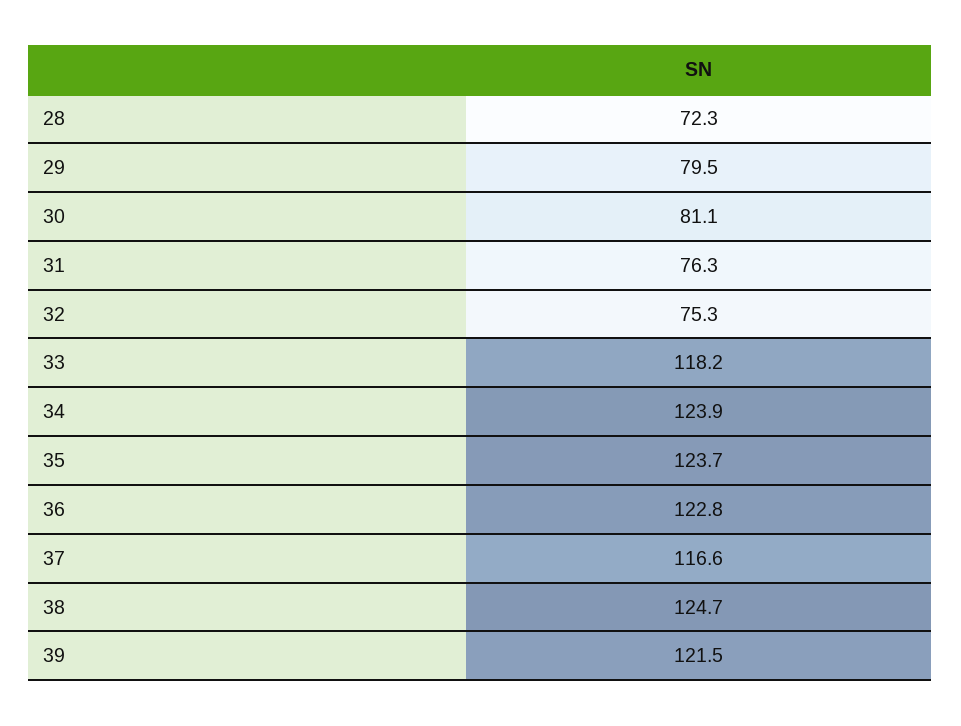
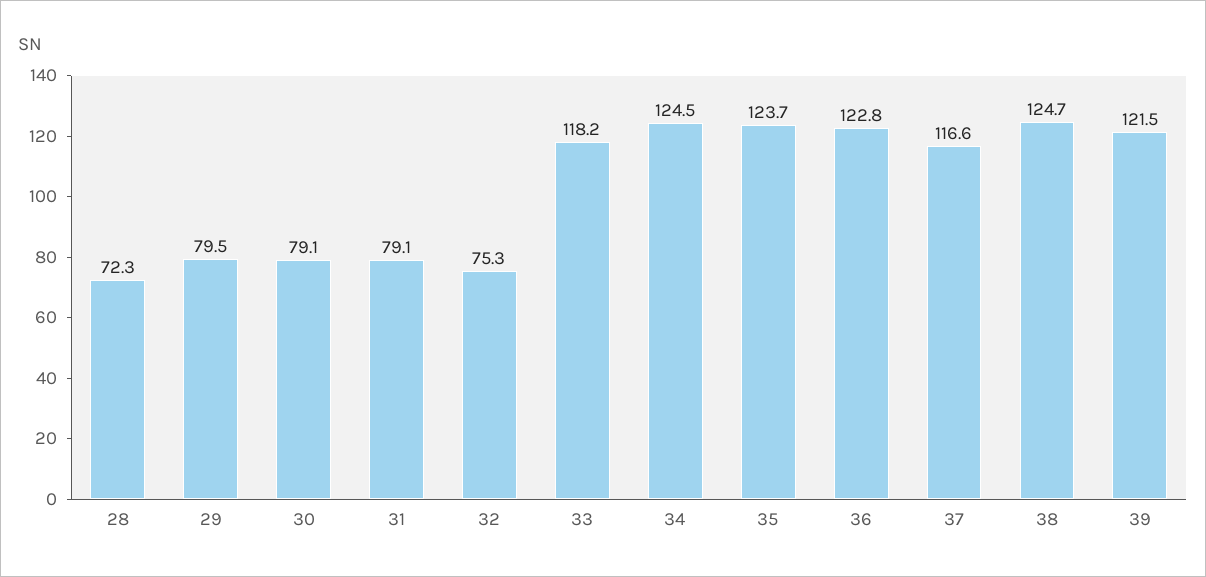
  {
    "28": 72.3,
    "29": 79.5,
-   "30": 81.1,
+   "30": 79.1,
-   "31": 76.3,
+   "31": 79.1,
    "32": 75.3,
    "33": 118.2,
-   "34": 123.9,
+   "34": 124.5,
    "35": 123.7,
    "36": 122.8,
    "37": 116.6,
    "38": 124.7,
    "39": 121.5
  }

